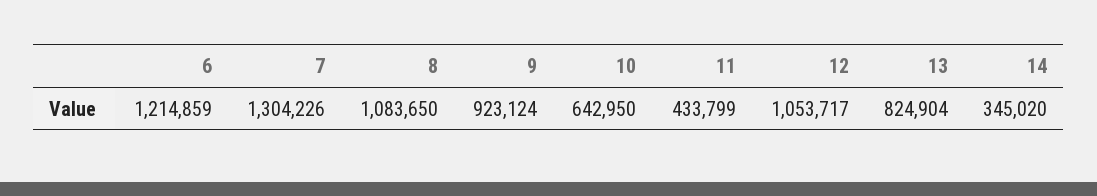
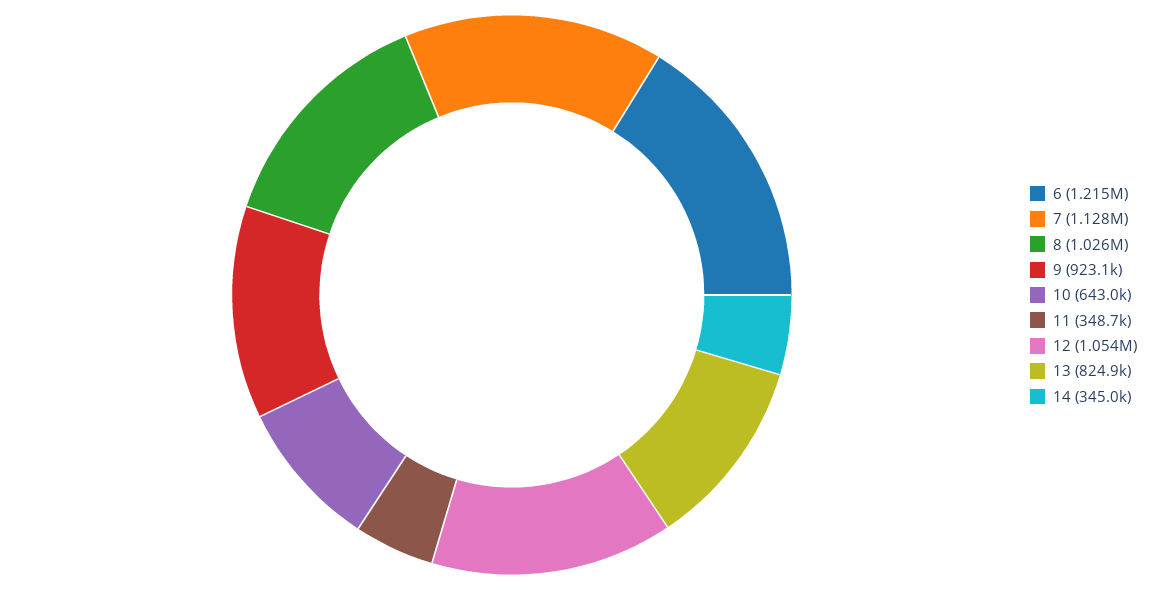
  {
    "6": 1214859,
-   "7": 1304226,
+   "7": 1128000,
-   "8": 1083650,
+   "8": 1026000,
    "9": 923124,
    "10": 642950,
-   "11": 433799,
+   "11": 348700,
    "12": 1053717,
    "13": 824904,
    "14": 345020
  }

